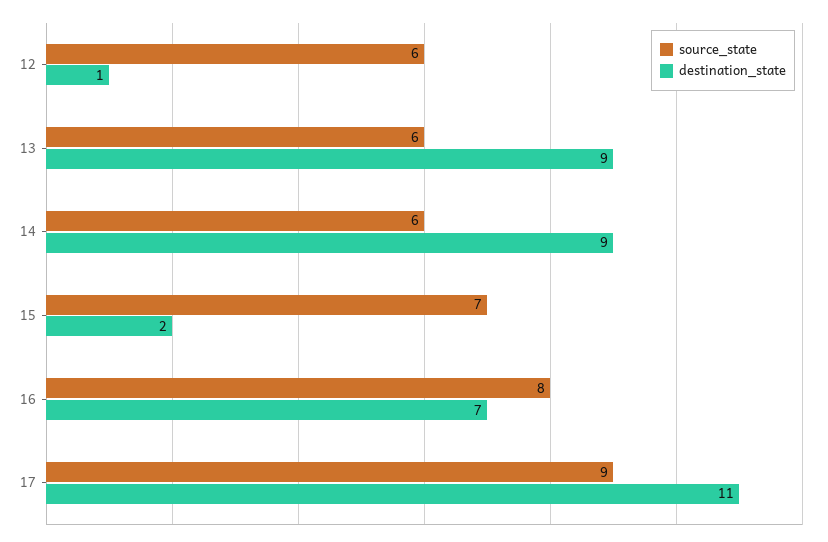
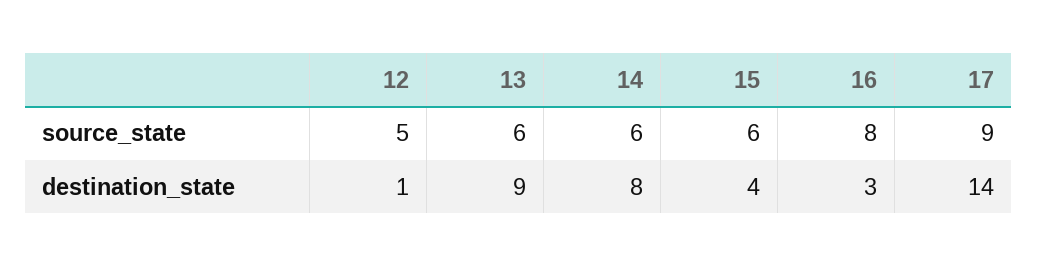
  {
    "source_state": {
-     "12": 6,
+     "12": 5,
      "13": 6,
      "14": 6,
-     "15": 7,
+     "15": 6,
      "16": 8,
      "17": 9
    },
    "destination_state": {
      "12": 1,
      "13": 9,
-     "14": 9,
+     "14": 8,
-     "15": 2,
+     "15": 4,
-     "16": 7,
+     "16": 3,
-     "17": 11
+     "17": 14
    }
  }

